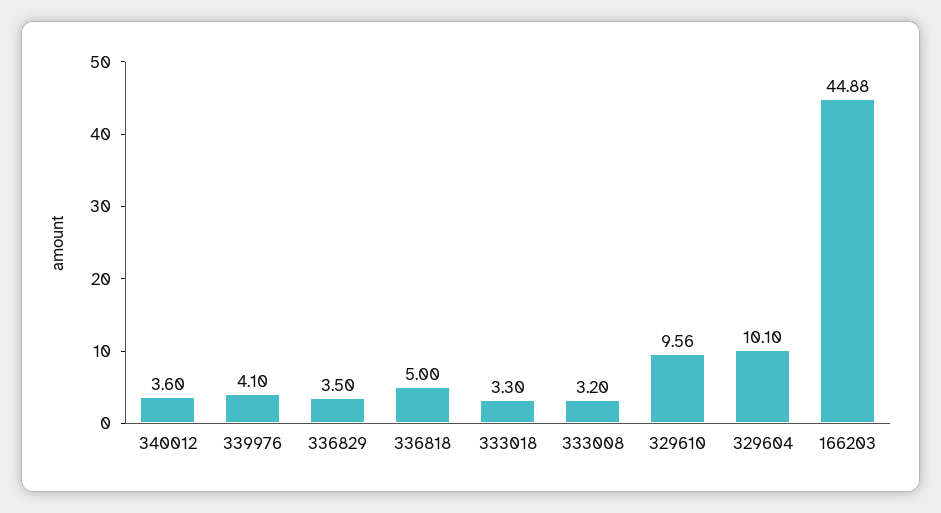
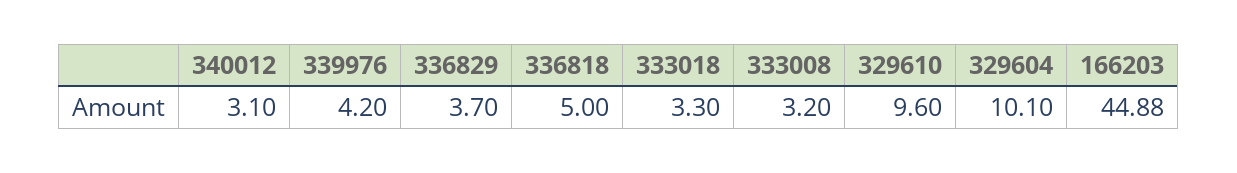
  {
-   "340012": 3.6,
+   "340012": 3.1,
-   "339976": 4.1,
+   "339976": 4.2,
-   "336829": 3.5,
+   "336829": 3.7,
    "336818": 5,
    "333018": 3.3,
    "333008": 3.2,
-   "329610": 9.56,
+   "329610": 9.6,
    "329604": 10.1,
    "166203": 44.88
  }

